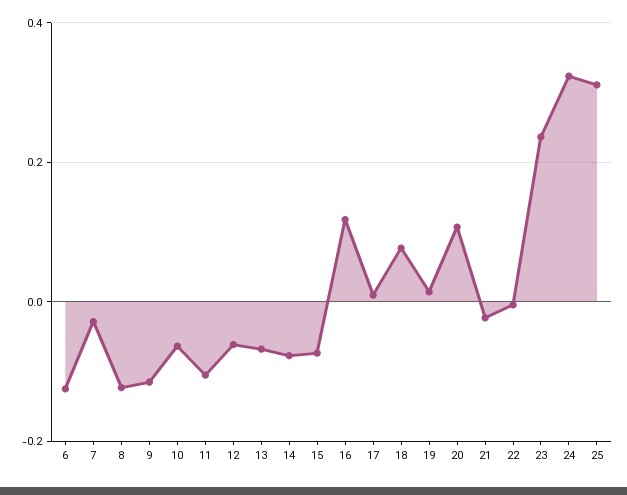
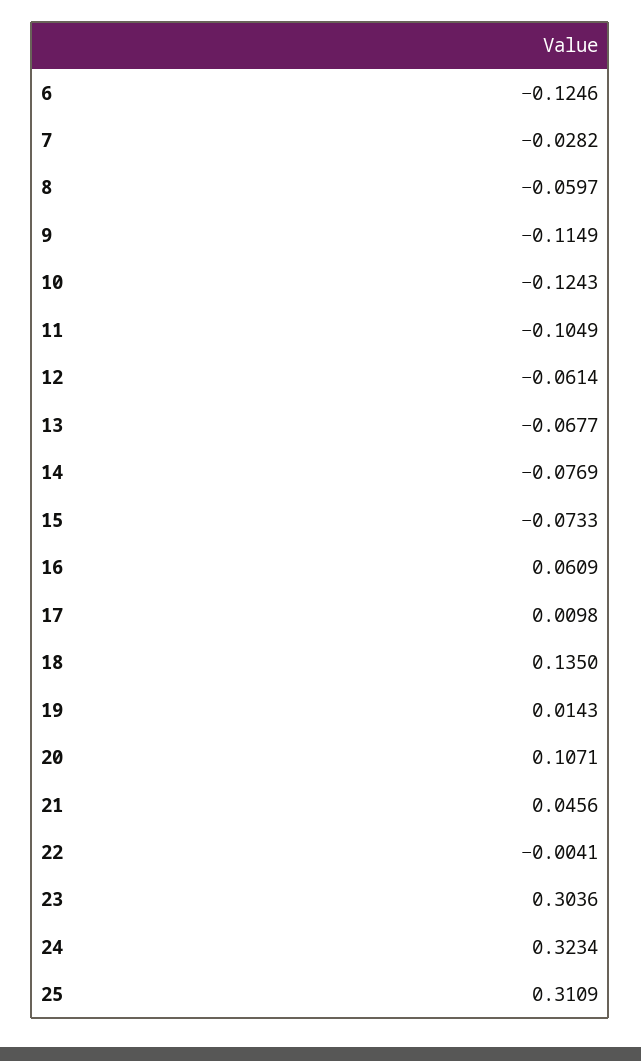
  {
    "6": -0.1246,
    "7": -0.0282,
-   "8": -0.12,
+   "8": -0.0597,
    "9": -0.1149,
-   "10": -0.06,
+   "10": -0.1243,
    "11": -0.1049,
    "12": -0.0614,
    "13": -0.0677,
    "14": -0.0769,
    "15": -0.0733,
-   "16": 0.12,
+   "16": 0.0609,
    "17": 0.0098,
-   "18": 0.08,
+   "18": 0.135,
    "19": 0.0143,
    "20": 0.1071,
-   "21": -0.02,
+   "21": 0.0456,
    "22": -0.0041,
-   "23": 0.24,
+   "23": 0.3036,
    "24": 0.3234,
    "25": 0.3109
  }

